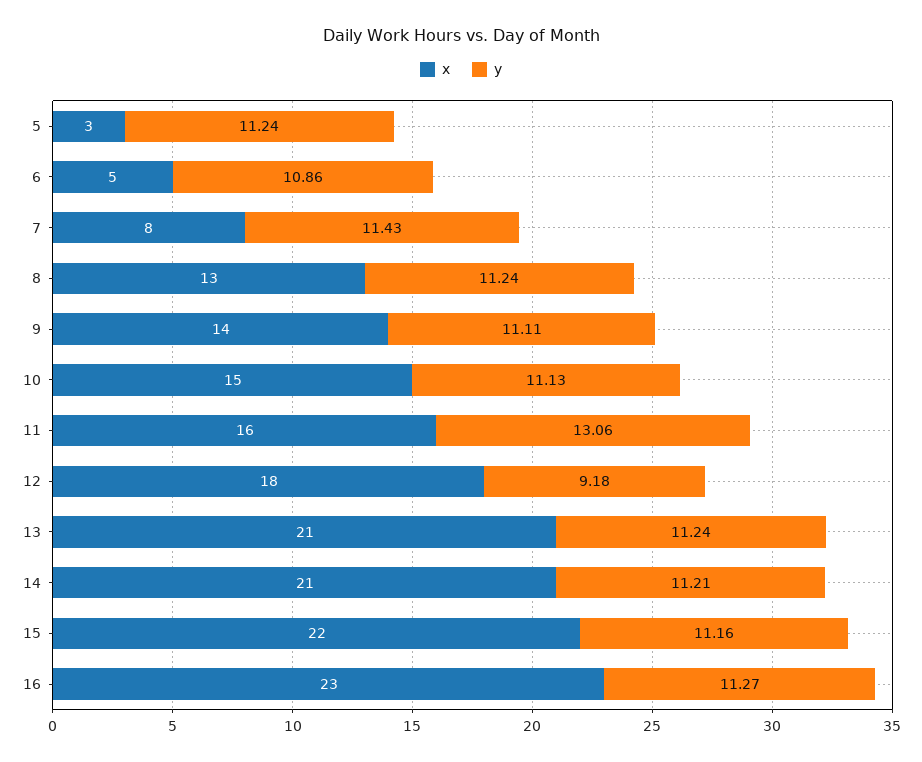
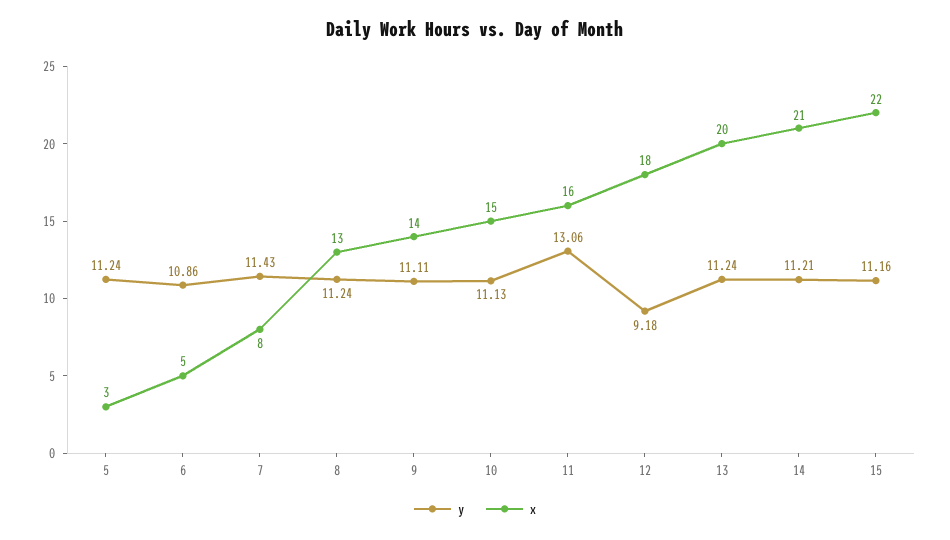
  {
    "x": {
      "5": 3,
      "6": 5,
      "7": 8,
      "8": 13,
      "9": 14,
      "10": 15,
      "11": 16,
      "12": 18,
-     "13": 21,
+     "13": 20,
      "14": 21,
-     "15": 22,
+     "15": 22
-     "16": 23
    },
    "y": {
      "5": 11.24,
      "6": 10.86,
      "7": 11.43,
      "8": 11.24,
      "9": 11.11,
      "10": 11.13,
      "11": 13.06,
      "12": 9.18,
      "13": 11.24,
      "14": 11.21,
-     "15": 11.16,
+     "15": 11.16
-     "16": 11.27
    }
  }

